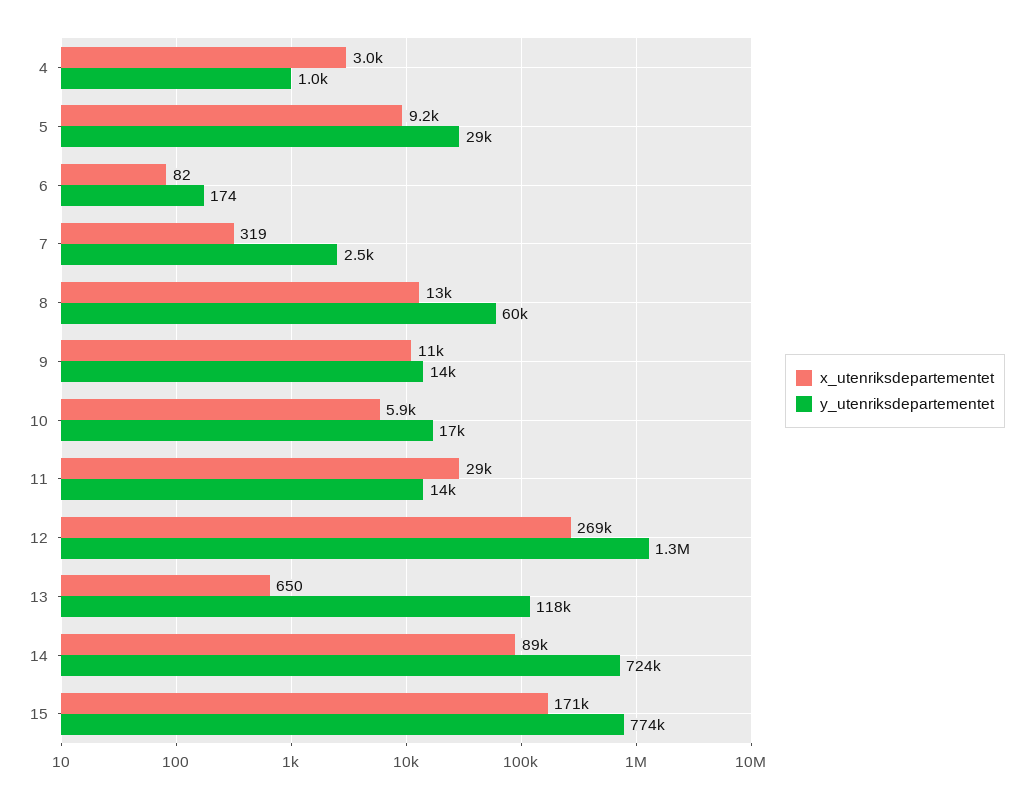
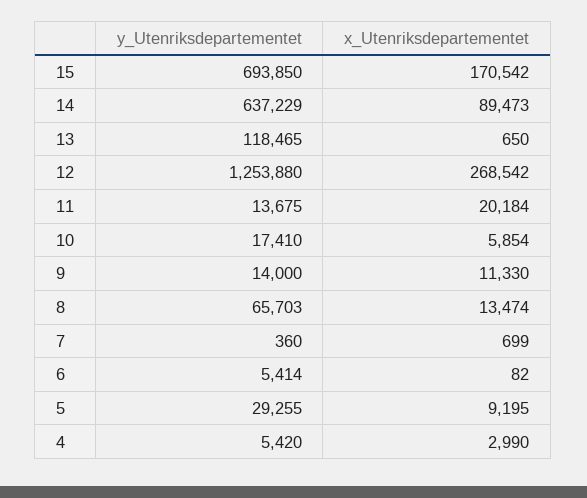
  {
    "x_utenriksdepartementet": {
      "4": 2990,
      "5": 9195,
      "6": 82,
-     "7": 319,
+     "7": 699,
      "8": 13474,
      "9": 11330,
      "10": 5854,
-     "11": 29000,
+     "11": 20184,
      "12": 268542,
      "13": 650,
      "14": 89473,
      "15": 170542
    },
    "y_utenriksdepartementet": {
-     "4": 1000,
+     "4": 5420,
      "5": 29255,
-     "6": 174,
+     "6": 5414,
-     "7": 2500,
+     "7": 360,
-     "8": 60000,
+     "8": 65703,
      "9": 14000,
      "10": 17410,
      "11": 13675,
      "12": 1253880,
      "13": 118465,
-     "14": 724000,
+     "14": 637229,
-     "15": 774000
+     "15": 693850
    }
  }

